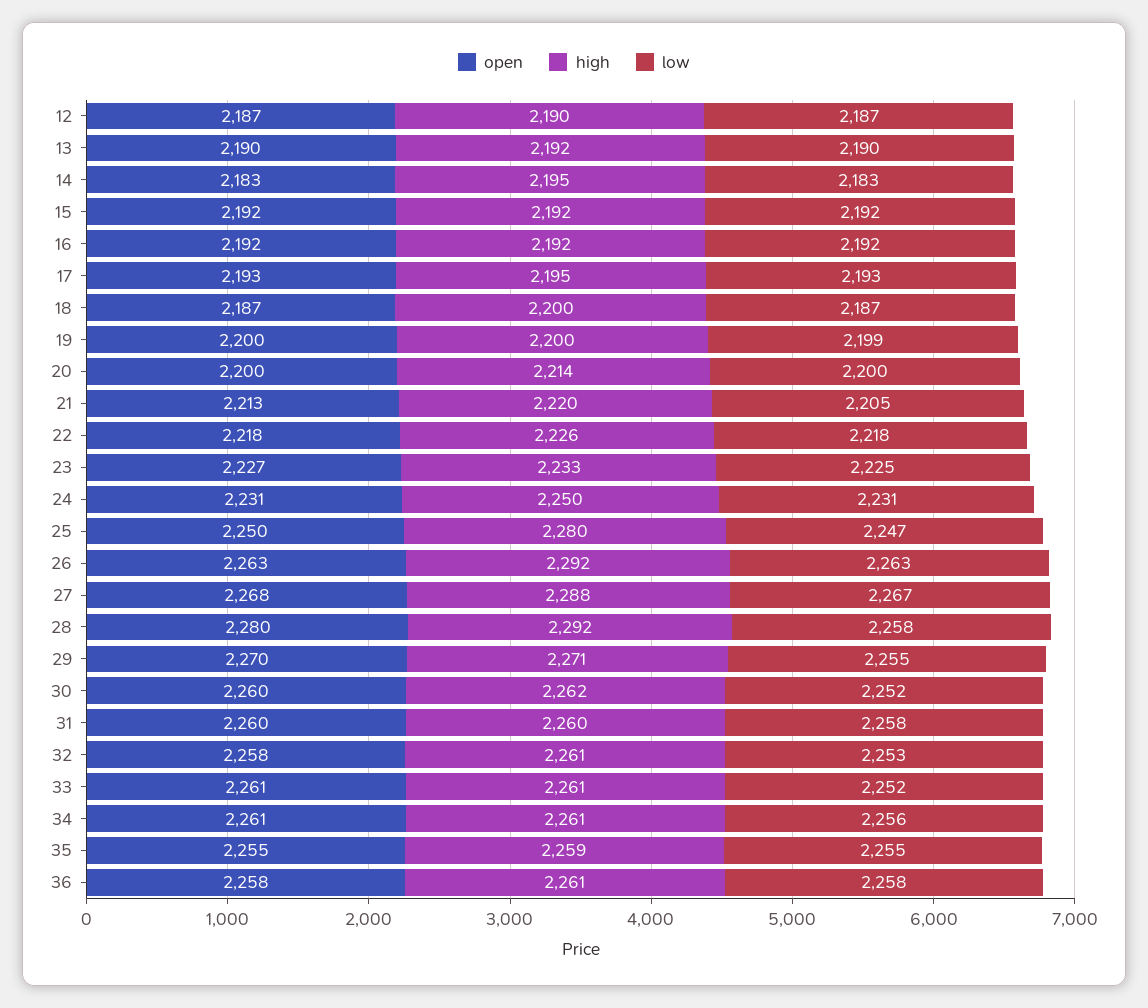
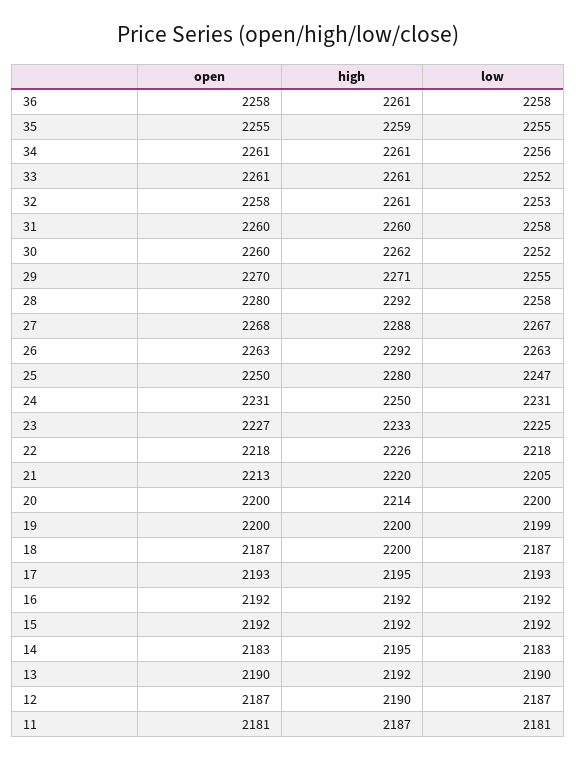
  {
    "open": {
      "12": 2187,
      "13": 2190,
      "14": 2183,
      "15": 2192,
      "16": 2192,
      "17": 2193,
      "18": 2187,
      "19": 2200,
      "20": 2200,
      "21": 2213,
      "22": 2218,
      "23": 2227,
      "24": 2231,
      "25": 2250,
      "26": 2263,
      "27": 2268,
      "28": 2280,
      "29": 2270,
      "30": 2260,
      "31": 2260,
      "32": 2258,
      "33": 2261,
      "34": 2261,
      "35": 2255,
-     "36": 2258
+     "36": 2258,
+     "11": 2181
    },
    "high": {
      "12": 2190,
      "13": 2192,
      "14": 2195,
      "15": 2192,
      "16": 2192,
      "17": 2195,
      "18": 2200,
      "19": 2200,
      "20": 2214,
      "21": 2220,
      "22": 2226,
      "23": 2233,
      "24": 2250,
      "25": 2280,
      "26": 2292,
      "27": 2288,
      "28": 2292,
      "29": 2271,
      "30": 2262,
      "31": 2260,
      "32": 2261,
      "33": 2261,
      "34": 2261,
      "35": 2259,
-     "36": 2261
+     "36": 2261,
+     "11": 2187
    },
    "low": {
      "12": 2187,
      "13": 2190,
      "14": 2183,
      "15": 2192,
      "16": 2192,
      "17": 2193,
      "18": 2187,
      "19": 2199,
      "20": 2200,
      "21": 2205,
      "22": 2218,
      "23": 2225,
      "24": 2231,
      "25": 2247,
      "26": 2263,
      "27": 2267,
      "28": 2258,
      "29": 2255,
      "30": 2252,
      "31": 2258,
      "32": 2253,
      "33": 2252,
      "34": 2256,
      "35": 2255,
-     "36": 2258
+     "36": 2258,
+     "11": 2181
    }
  }

